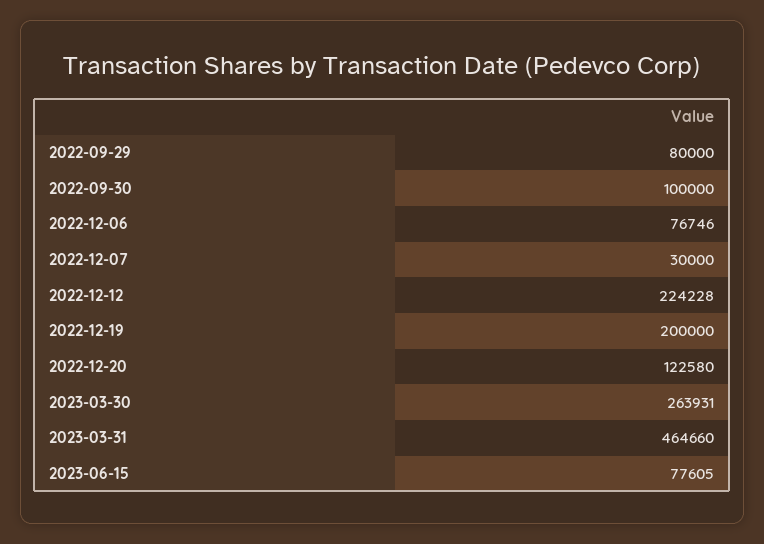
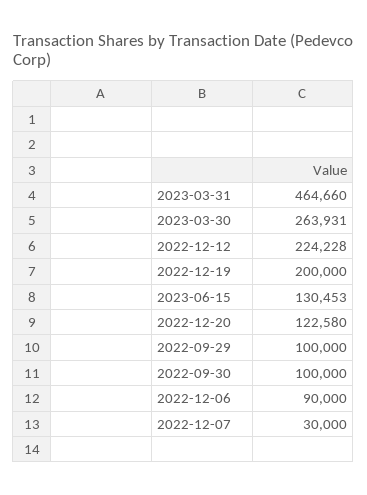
  {
-   "2022-09-29": 80000,
+   "2022-09-29": 100000,
    "2022-09-30": 100000,
-   "2022-12-06": 76746,
+   "2022-12-06": 90000,
    "2022-12-07": 30000,
    "2022-12-12": 224228,
    "2022-12-19": 200000,
    "2022-12-20": 122580,
    "2023-03-30": 263931,
    "2023-03-31": 464660,
-   "2023-06-15": 77605
+   "2023-06-15": 130453
  }

